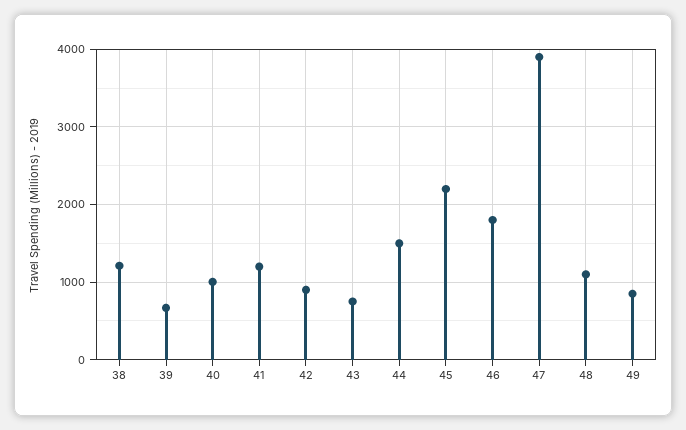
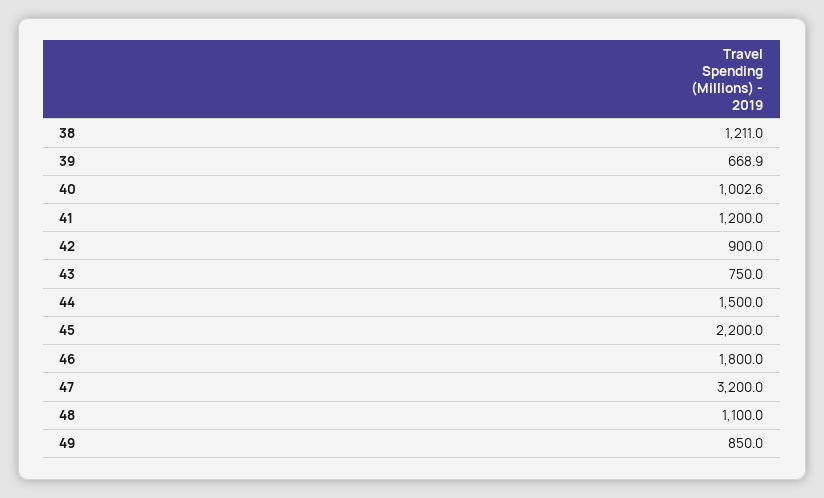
  {
    "38": 1211,
    "39": 668.9,
    "40": 1002.6,
    "41": 1200,
    "42": 900,
    "43": 750,
    "44": 1500,
    "45": 2200,
    "46": 1800,
-   "47": 3900,
+   "47": 3200,
    "48": 1100,
    "49": 850
  }

